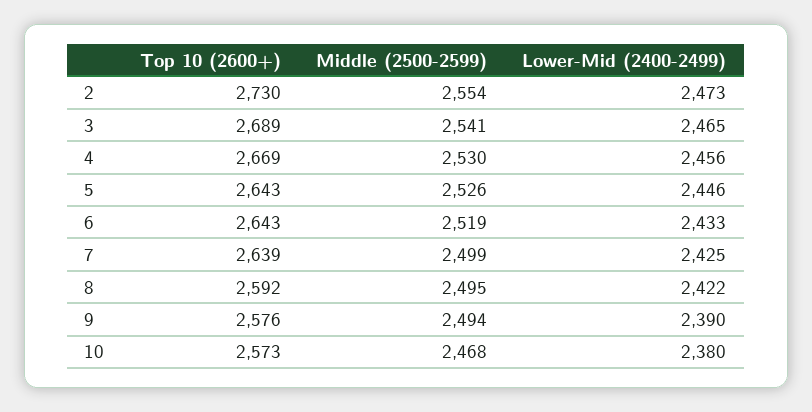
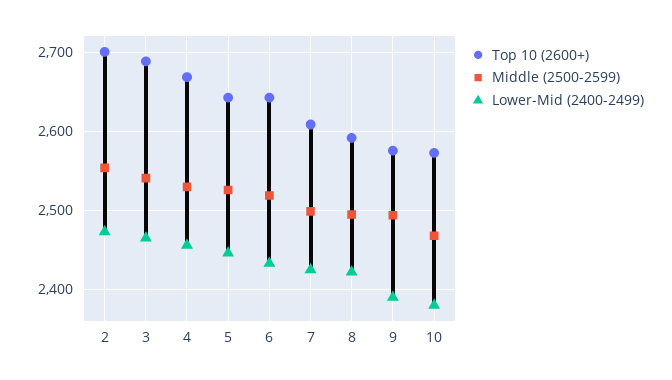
  {
    "Top 10 (2600+)": {
-     "2": 2730,
+     "2": 2700,
      "3": 2689,
      "4": 2669,
      "5": 2643,
      "6": 2643,
-     "7": 2639,
+     "7": 2610,
      "8": 2592,
      "9": 2576,
      "10": 2573
    },
    "Middle (2500-2599)": {
      "2": 2554,
      "3": 2541,
      "4": 2530,
      "5": 2526,
      "6": 2519,
      "7": 2499,
      "8": 2495,
      "9": 2494,
      "10": 2468
    },
    "Lower-Mid (2400-2499)": {
      "2": 2473,
      "3": 2465,
      "4": 2456,
      "5": 2446,
      "6": 2433,
      "7": 2425,
      "8": 2422,
      "9": 2390,
      "10": 2380
    }
  }

